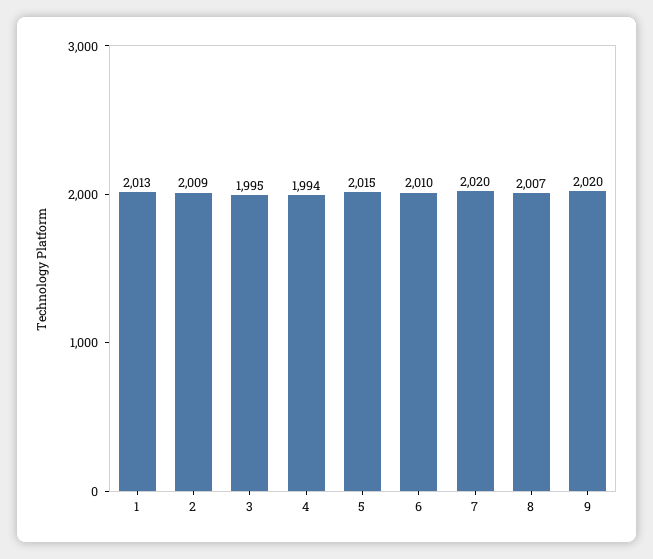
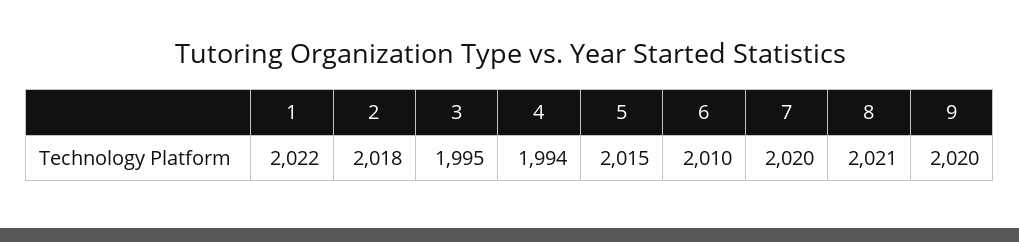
  {
-   "1": 2013,
+   "1": 2022,
-   "2": 2009,
+   "2": 2018,
    "3": 1995,
    "4": 1994,
    "5": 2015,
    "6": 2010,
    "7": 2020,
-   "8": 2007,
+   "8": 2021,
    "9": 2020
  }

